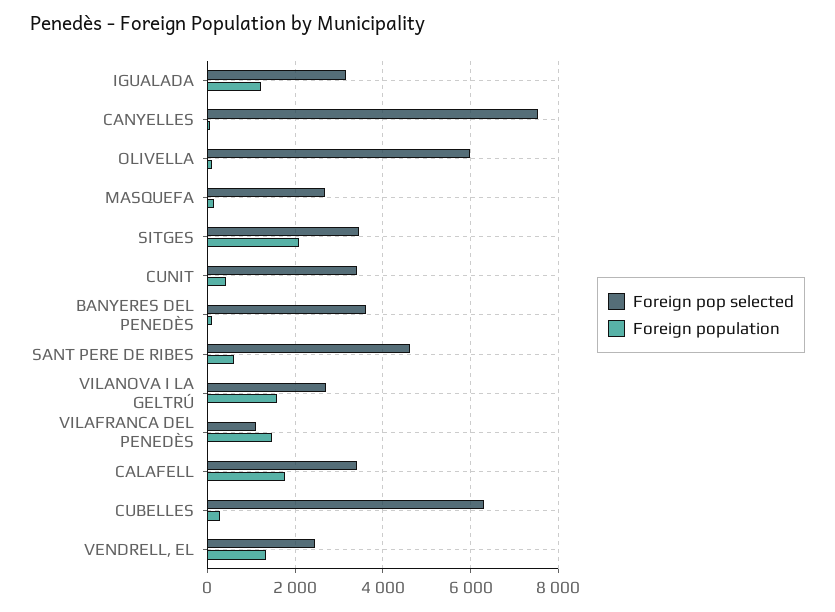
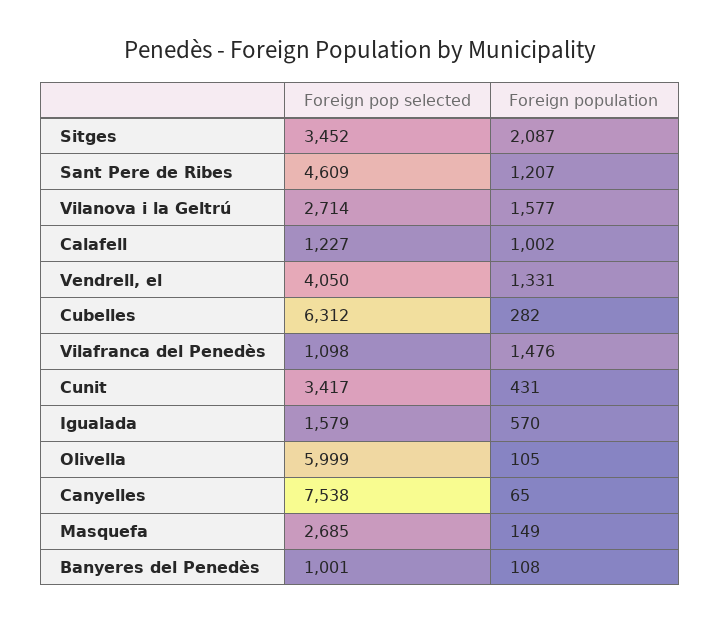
  {
    "Foreign pop selected": {
-     "IGUALADA": 3200,
+     "IGUALADA": 1579,
      "CANYELLES": 7538,
      "OLIVELLA": 5999,
      "MASQUEFA": 2685,
      "SITGES": 3452,
      "CUNIT": 3417,
-     "BANYERES DEL PENEDÈS": 3600,
+     "BANYERES DEL PENEDÈS": 1001,
      "SANT PERE DE RIBES": 4609,
      "VILANOVA I LA GELTRÚ": 2714,
      "VILAFRANCA DEL PENEDÈS": 1098,
-     "CALAFELL": 3400,
+     "CALAFELL": 1227,
      "CUBELLES": 6312,
-     "VENDRELL, EL": 2400
+     "VENDRELL, EL": 4050
    },
    "Foreign population": {
-     "IGUALADA": 1200,
+     "IGUALADA": 570,
      "CANYELLES": 65,
      "OLIVELLA": 105,
      "MASQUEFA": 149,
      "SITGES": 2087,
      "CUNIT": 431,
      "BANYERES DEL PENEDÈS": 108,
-     "SANT PERE DE RIBES": 600,
+     "SANT PERE DE RIBES": 1207,
      "VILANOVA I LA GELTRÚ": 1577,
      "VILAFRANCA DEL PENEDÈS": 1476,
-     "CALAFELL": 1800,
+     "CALAFELL": 1002,
      "CUBELLES": 282,
      "VENDRELL, EL": 1331
    }
  }

